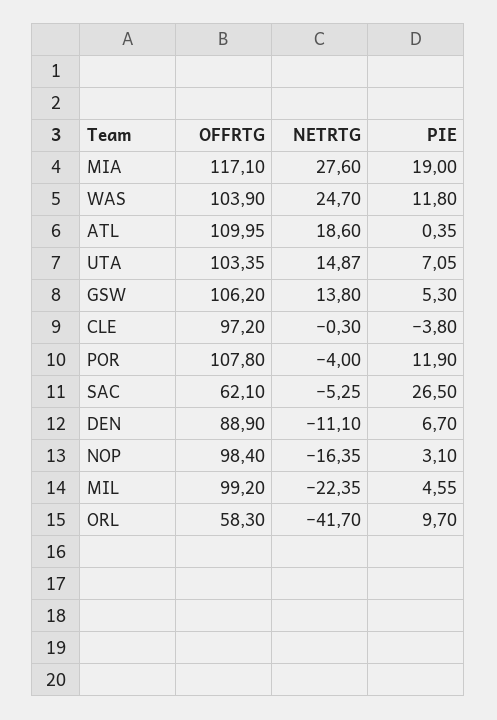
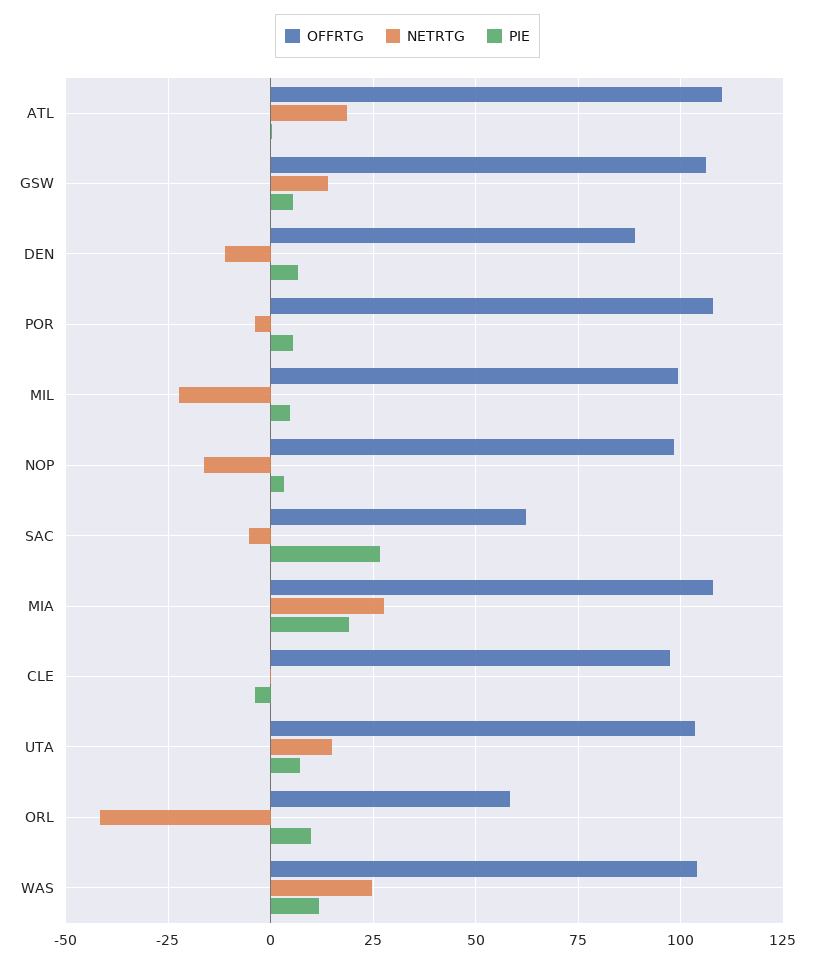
  {
    "OFFRTG": {
-     "MIA": 117.1,
+     "MIA": 107.5,
      "WAS": 103.9,
      "ATL": 109.95,
      "UTA": 103.35,
      "GSW": 106.2,
      "CLE": 97.2,
      "POR": 107.8,
      "SAC": 62.1,
      "DEN": 88.9,
      "NOP": 98.4,
      "MIL": 99.2,
      "ORL": 58.3
    },
    "NETRTG": {
      "MIA": 27.6,
      "WAS": 24.7,
      "ATL": 18.6,
      "UTA": 14.87,
      "GSW": 13.8,
      "CLE": -0.3,
      "POR": -4,
      "SAC": -5.25,
      "DEN": -11.1,
      "NOP": -16.35,
      "MIL": -22.35,
      "ORL": -41.7
    },
    "PIE": {
      "MIA": 19,
      "WAS": 11.8,
      "ATL": 0.35,
      "UTA": 7.05,
      "GSW": 5.3,
      "CLE": -3.8,
-     "POR": 11.9,
+     "POR": 5,
      "SAC": 26.5,
      "DEN": 6.7,
      "NOP": 3.1,
      "MIL": 4.55,
      "ORL": 9.7
    }
  }

